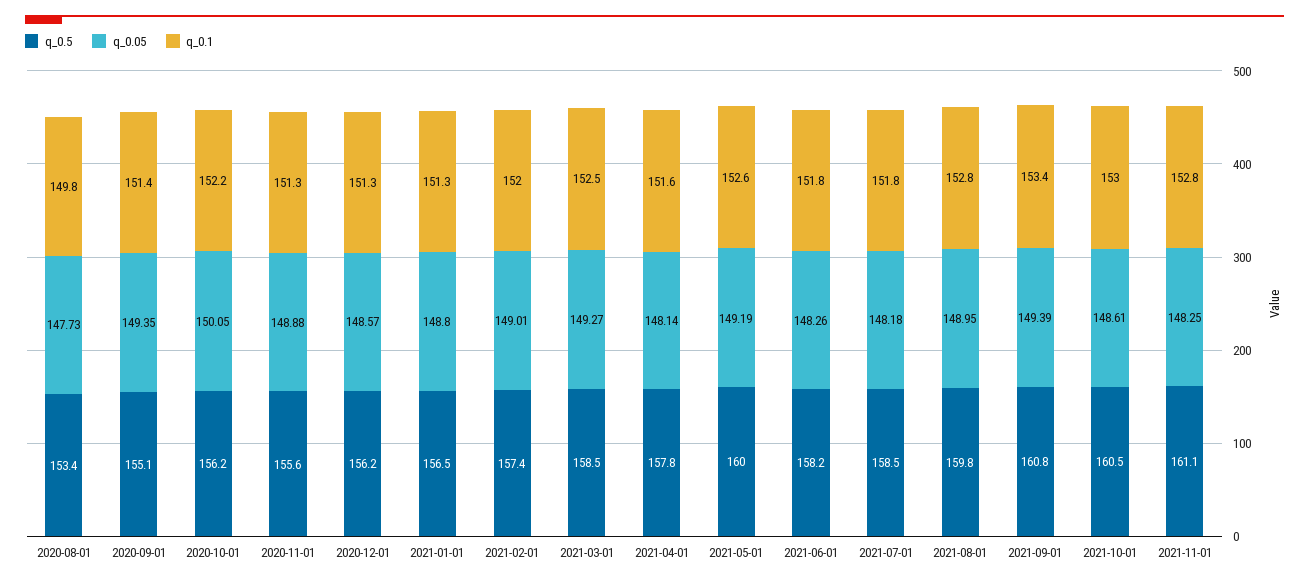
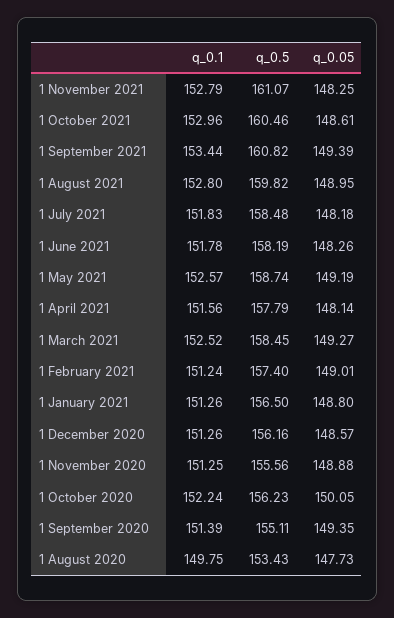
  {
    "q_0.5": {
      "2020-08-01": 153.43,
      "2020-09-01": 155.11,
      "2020-10-01": 156.23,
      "2020-11-01": 155.56,
      "2020-12-01": 156.16,
      "2021-01-01": 156.5,
      "2021-02-01": 157.4,
      "2021-03-01": 158.45,
      "2021-04-01": 157.79,
-     "2021-05-01": 160,
+     "2021-05-01": 158.74,
      "2021-06-01": 158.19,
      "2021-07-01": 158.48,
      "2021-08-01": 159.82,
      "2021-09-01": 160.82,
      "2021-10-01": 160.46,
      "2021-11-01": 161.07
    },
    "q_0.05": {
      "2020-08-01": 147.73,
      "2020-09-01": 149.35,
      "2020-10-01": 150.05,
      "2020-11-01": 148.88,
      "2020-12-01": 148.57,
      "2021-01-01": 148.8,
      "2021-02-01": 149.01,
      "2021-03-01": 149.27,
      "2021-04-01": 148.14,
      "2021-05-01": 149.19,
      "2021-06-01": 148.26,
      "2021-07-01": 148.18,
      "2021-08-01": 148.95,
      "2021-09-01": 149.39,
      "2021-10-01": 148.61,
      "2021-11-01": 148.25
    },
    "q_0.1": {
      "2020-08-01": 149.75,
      "2020-09-01": 151.39,
      "2020-10-01": 152.24,
      "2020-11-01": 151.25,
      "2020-12-01": 151.26,
      "2021-01-01": 151.26,
-     "2021-02-01": 152,
+     "2021-02-01": 151.24,
      "2021-03-01": 152.52,
      "2021-04-01": 151.56,
      "2021-05-01": 152.57,
      "2021-06-01": 151.78,
      "2021-07-01": 151.83,
      "2021-08-01": 152.8,
      "2021-09-01": 153.44,
      "2021-10-01": 152.96,
      "2021-11-01": 152.79
    }
  }

